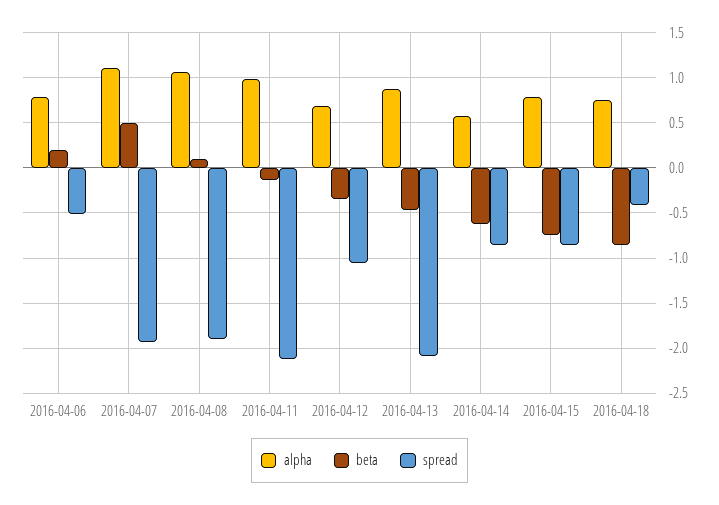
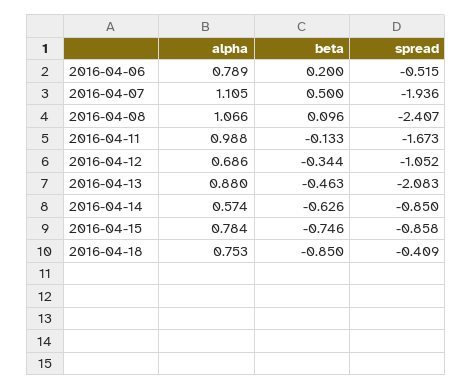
  {
    "alpha": {
      "2016-04-06": 0.789,
      "2016-04-07": 1.105,
      "2016-04-08": 1.066,
      "2016-04-11": 0.988,
      "2016-04-12": 0.686,
      "2016-04-13": 0.88,
      "2016-04-14": 0.574,
      "2016-04-15": 0.784,
      "2016-04-18": 0.753
    },
    "beta": {
      "2016-04-06": 0.2,
      "2016-04-07": 0.5,
      "2016-04-08": 0.096,
      "2016-04-11": -0.133,
      "2016-04-12": -0.344,
      "2016-04-13": -0.463,
      "2016-04-14": -0.626,
      "2016-04-15": -0.746,
      "2016-04-18": -0.85
    },
    "spread": {
      "2016-04-06": -0.515,
      "2016-04-07": -1.936,
-     "2016-04-08": -1.9,
+     "2016-04-08": -2.407,
-     "2016-04-11": -2.1,
+     "2016-04-11": -1.673,
      "2016-04-12": -1.052,
      "2016-04-13": -2.083,
      "2016-04-14": -0.85,
      "2016-04-15": -0.858,
      "2016-04-18": -0.409
    }
  }

